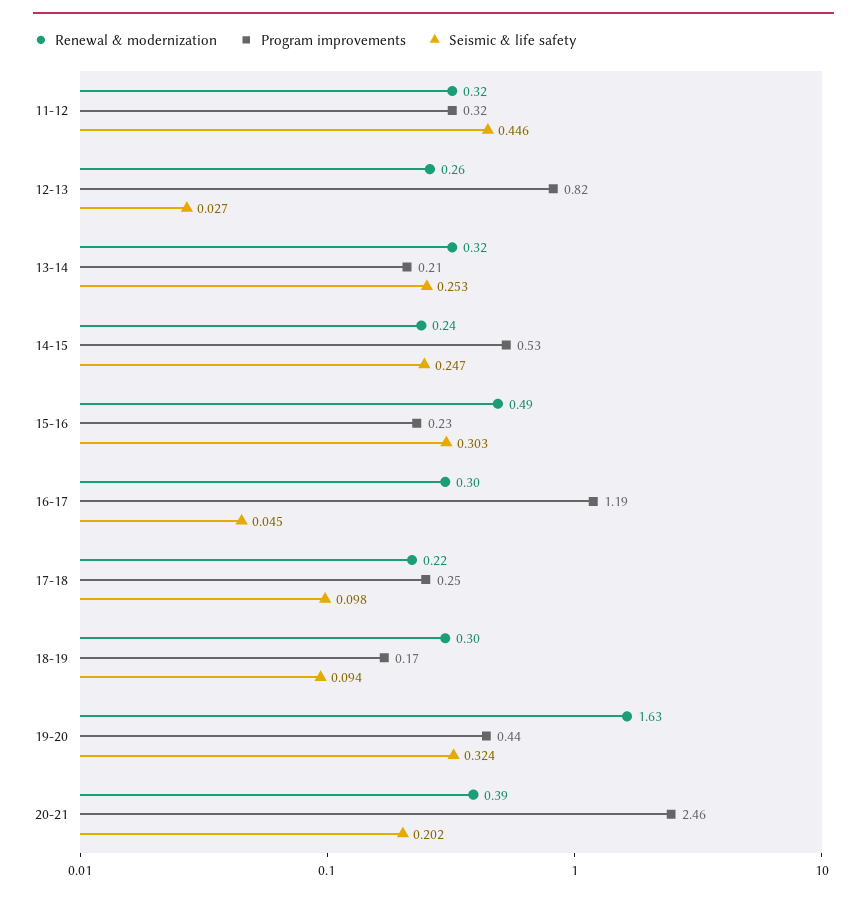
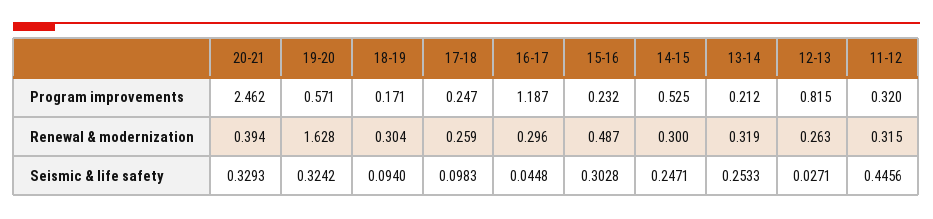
  {
    "Renewal & modernization": {
      "11-12": 0.315,
      "12-13": 0.263,
      "13-14": 0.319,
-     "14-15": 0.24,
+     "14-15": 0.3,
      "15-16": 0.487,
      "16-17": 0.296,
-     "17-18": 0.22,
+     "17-18": 0.259,
      "18-19": 0.304,
      "19-20": 1.628,
      "20-21": 0.394
    },
    "Program improvements": {
      "11-12": 0.32,
      "12-13": 0.815,
      "13-14": 0.212,
      "14-15": 0.525,
      "15-16": 0.232,
      "16-17": 1.187,
      "17-18": 0.247,
      "18-19": 0.171,
-     "19-20": 0.44,
+     "19-20": 0.571,
      "20-21": 2.462
    },
    "Seismic & life safety": {
      "11-12": 0.4456,
      "12-13": 0.0271,
      "13-14": 0.2533,
      "14-15": 0.2471,
      "15-16": 0.3028,
      "16-17": 0.0448,
      "17-18": 0.0983,
      "18-19": 0.094,
      "19-20": 0.3242,
-     "20-21": 0.202
+     "20-21": 0.3293
    }
  }

